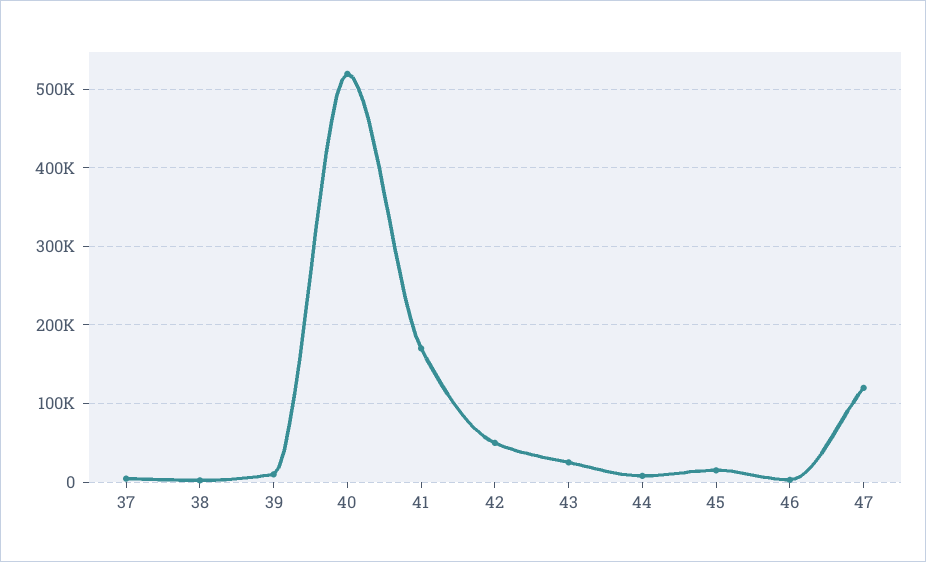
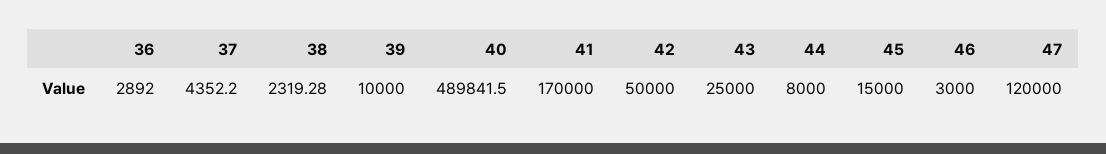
  {
    "37": 4352.2,
    "38": 2319.28,
    "39": 10000,
-   "40": 520000,
+   "40": 489841.5,
    "41": 170000,
    "42": 50000,
    "43": 25000,
    "44": 8000,
    "45": 15000,
    "46": 3000,
-   "47": 120000
+   "47": 120000,
+   "36": 2892
  }

